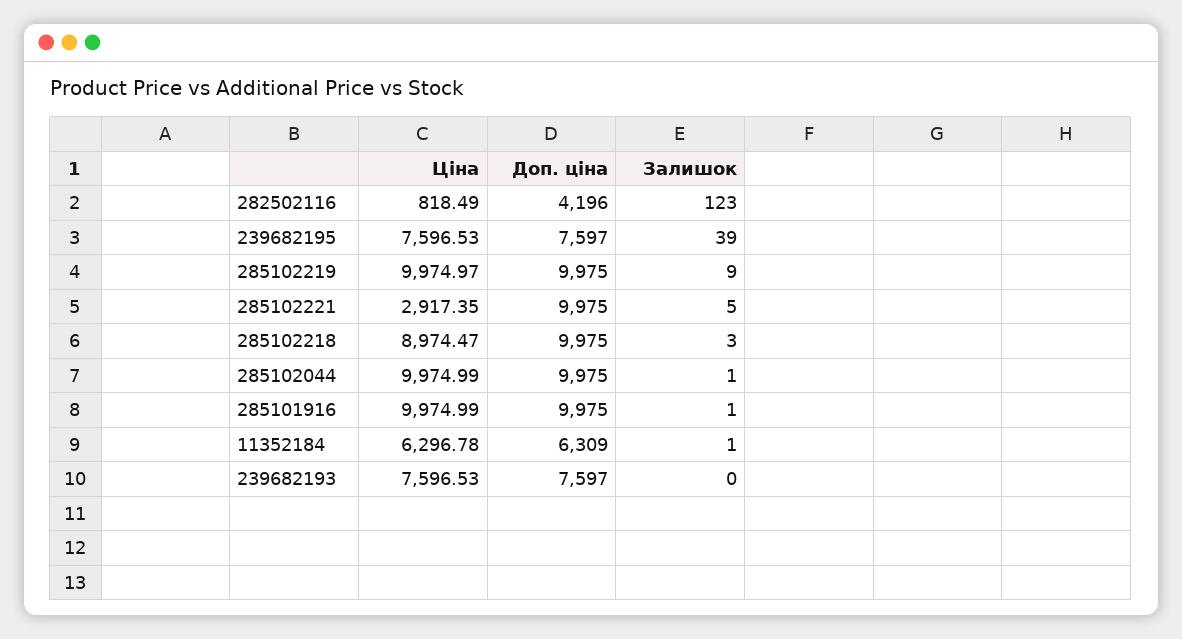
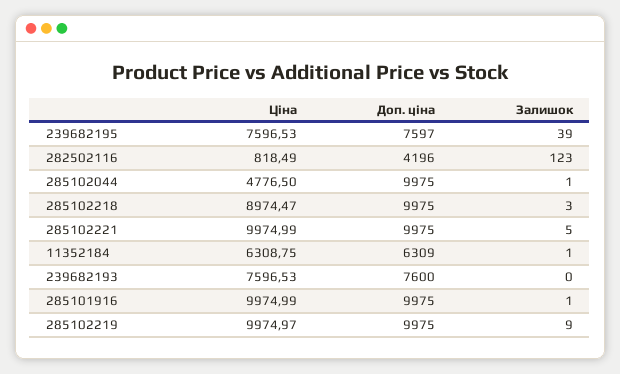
  {
    "Ціна": {
      "282502116": 818.49,
      "239682195": 7596.53,
      "285102219": 9974.97,
-     "285102221": 2917.35,
+     "285102221": 9974.99,
      "285102218": 8974.47,
-     "285102044": 9974.99,
+     "285102044": 4776.5,
      "285101916": 9974.99,
-     "11352184": 6296.78,
+     "11352184": 6308.75,
      "239682193": 7596.53
    },
    "Доп. ціна": {
      "282502116": 4196,
      "239682195": 7597,
      "285102219": 9975,
      "285102221": 9975,
      "285102218": 9975,
      "285102044": 9975,
      "285101916": 9975,
      "11352184": 6309,
-     "239682193": 7597
+     "239682193": 7600
    },
    "Залишок": {
      "282502116": 123,
      "239682195": 39,
      "285102219": 9,
      "285102221": 5,
      "285102218": 3,
      "285102044": 1,
      "285101916": 1,
      "11352184": 1,
      "239682193": 0
    }
  }

